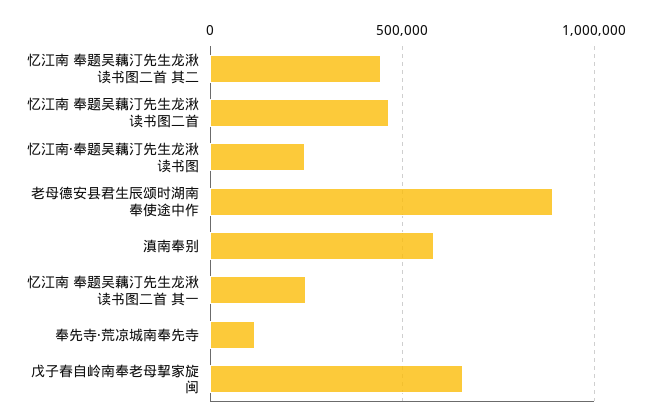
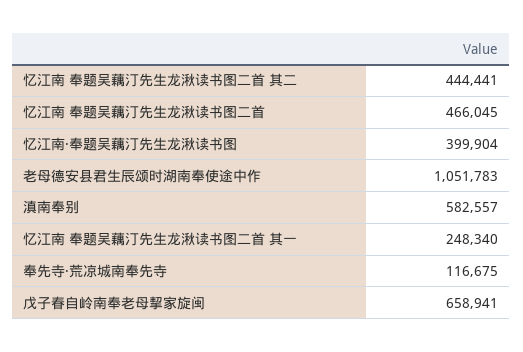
  {
    "忆江南 奉题吴藕汀先生龙湫读书图二首 其二": 444441,
    "忆江南 奉题吴藕汀先生龙湫读书图二首": 466045,
-   "忆江南·奉题吴藕汀先生龙湫读书图": 250000,
+   "忆江南·奉题吴藕汀先生龙湫读书图": 399904,
-   "老母德安县君生辰颂时湖南奉使途中作": 900000,
+   "老母德安县君生辰颂时湖南奉使途中作": 1051783,
    "滇南奉别": 582557,
    "忆江南 奉题吴藕汀先生龙湫读书图二首 其一": 248340,
    "奉先寺·荒凉城南奉先寺": 116675,
    "戊子春自岭南奉老母挈家旋闽": 658941
  }

